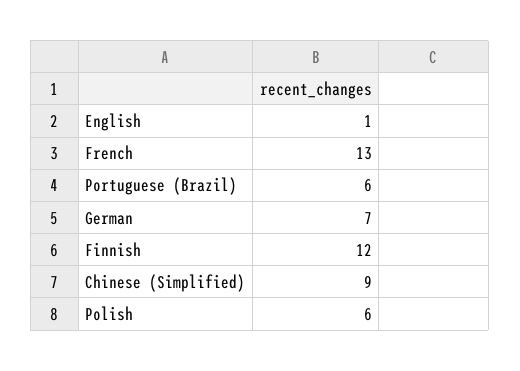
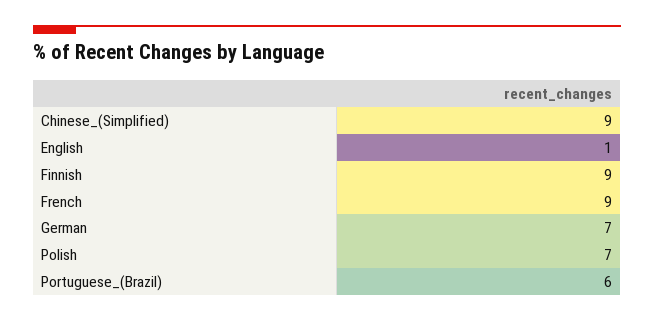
  {
    "English": 1,
-   "French": 13,
+   "French": 9,
    "Portuguese (Brazil)": 6,
    "German": 7,
-   "Finnish": 12,
+   "Finnish": 9,
    "Chinese (Simplified)": 9,
-   "Polish": 6
+   "Polish": 7
  }

